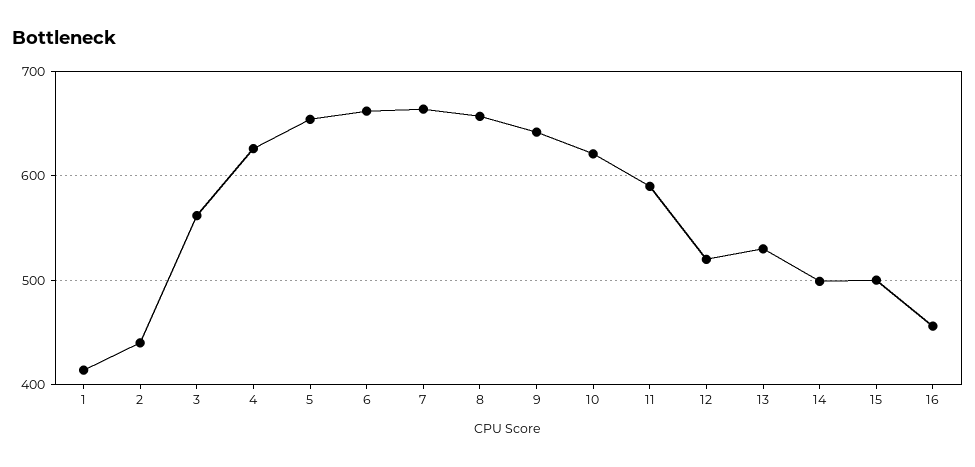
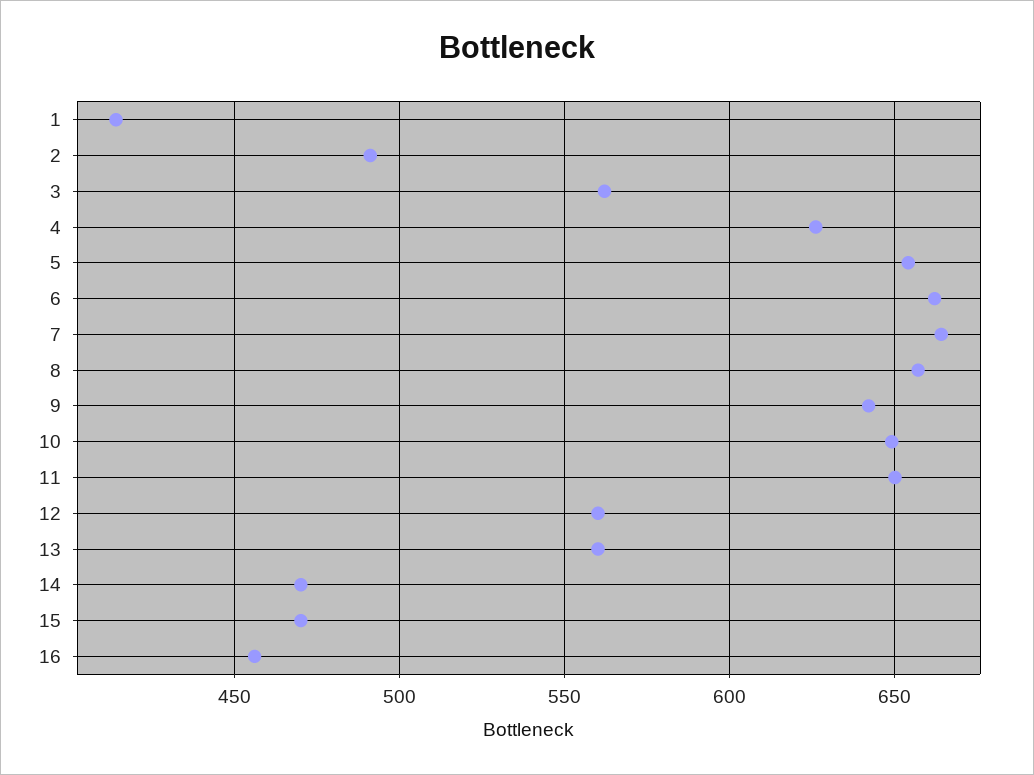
  {
    "1": 415,
-   "2": 440,
+   "2": 490,
    "3": 560,
    "4": 625,
    "5": 655,
    "6": 660,
    "7": 665,
    "8": 655,
    "9": 640,
-   "10": 620,
+   "10": 650,
-   "11": 590,
+   "11": 650,
-   "12": 520,
+   "12": 560,
-   "13": 530,
+   "13": 560,
-   "14": 500,
+   "14": 470,
-   "15": 500,
+   "15": 470,
    "16": 455
  }

